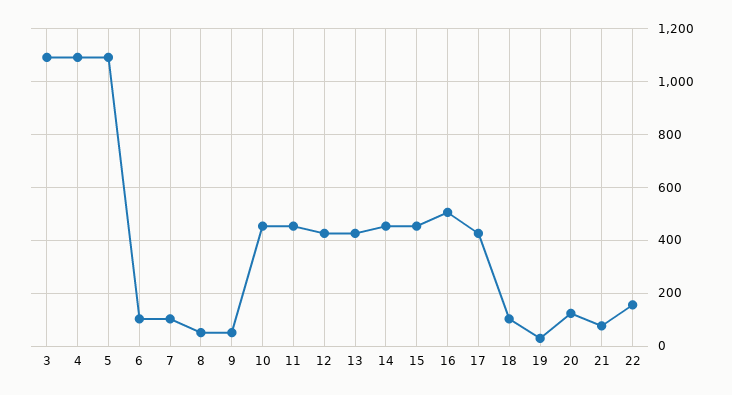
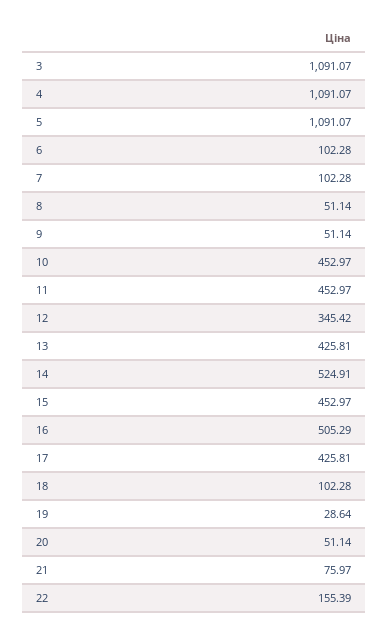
  {
    "3": 1091.07,
    "4": 1091.07,
    "5": 1091.07,
    "6": 102.28,
    "7": 102.28,
    "8": 51.14,
    "9": 51.14,
    "10": 452.97,
    "11": 452.97,
-   "12": 425,
+   "12": 345.42,
    "13": 425.81,
-   "14": 450,
+   "14": 524.91,
    "15": 452.97,
    "16": 505.29,
    "17": 425.81,
    "18": 102.28,
    "19": 28.64,
-   "20": 125,
+   "20": 51.14,
    "21": 75.97,
    "22": 155.39
  }

